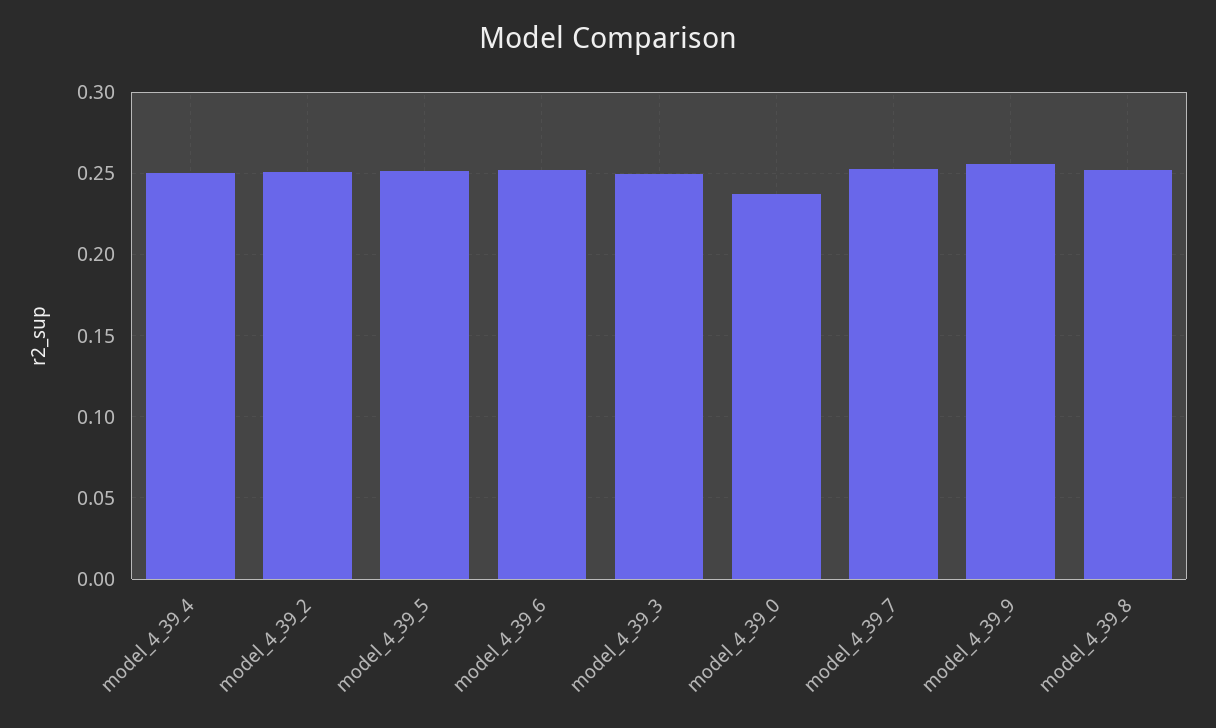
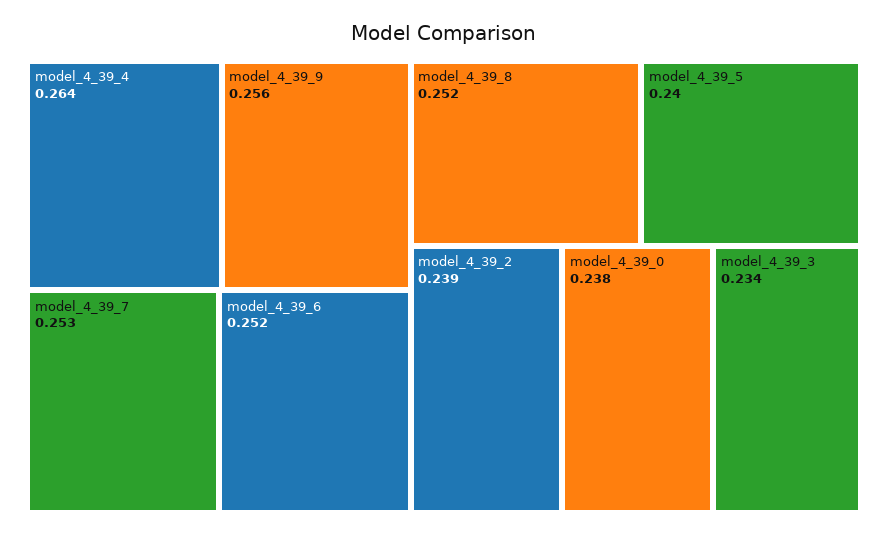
  {
-   "model_4_39_4": 0.25,
+   "model_4_39_4": 0.264,
-   "model_4_39_2": 0.25,
+   "model_4_39_2": 0.239,
-   "model_4_39_5": 0.25,
+   "model_4_39_5": 0.24,
    "model_4_39_6": 0.252,
-   "model_4_39_3": 0.25,
+   "model_4_39_3": 0.234,
    "model_4_39_0": 0.238,
    "model_4_39_7": 0.253,
    "model_4_39_9": 0.256,
    "model_4_39_8": 0.252
  }

